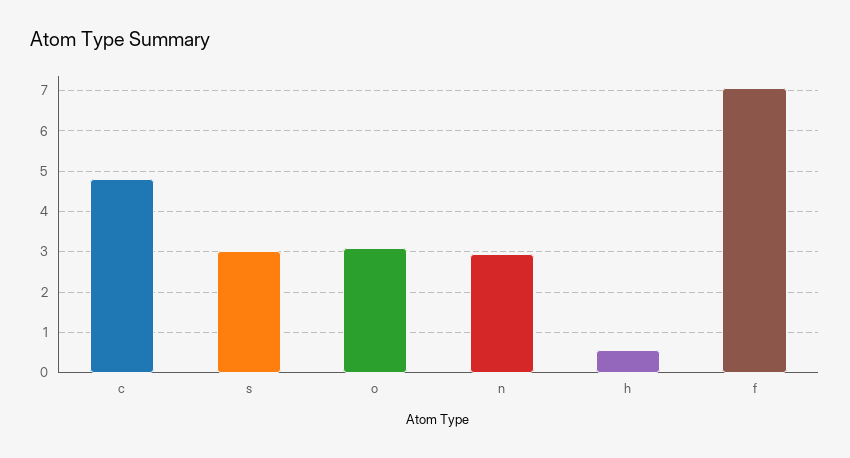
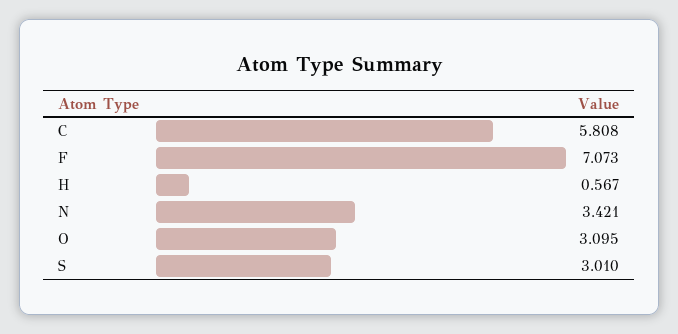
  {
-   "c": 4.8,
+   "c": 5.808,
    "s": 3.01,
    "o": 3.095,
-   "n": 3,
+   "n": 3.421,
    "h": 0.567,
    "f": 7.073
  }

